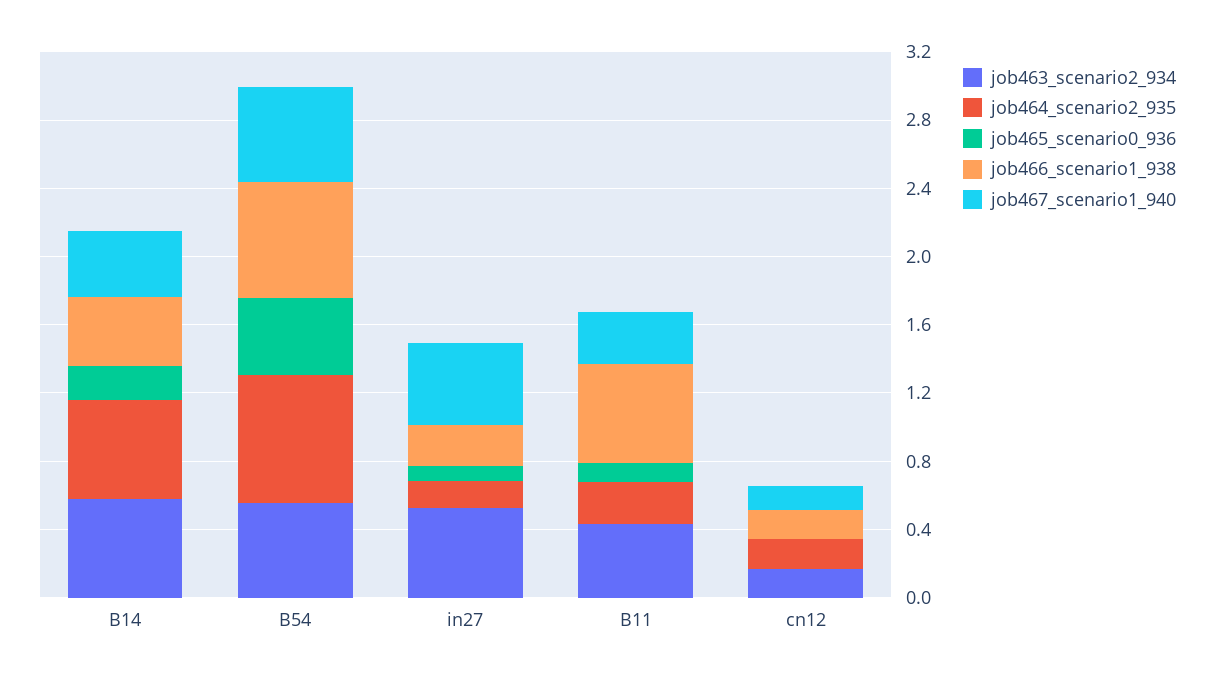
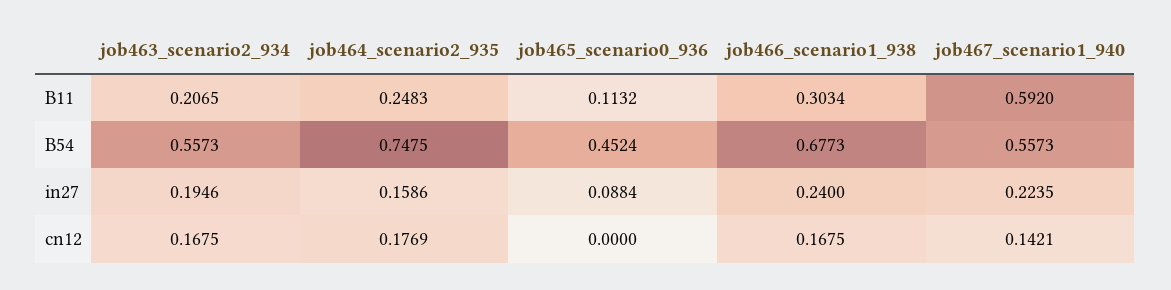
  {
    "job463_scenario2_934": {
-     "B14": 0.6,
      "B54": 0.5573,
-     "in27": 0.5,
+     "in27": 0.1946,
-     "B11": 0.4,
+     "B11": 0.2065,
      "cn12": 0.1675
    },
    "job464_scenario2_935": {
-     "B14": 0.6,
      "B54": 0.7475,
      "in27": 0.1586,
      "B11": 0.2483,
      "cn12": 0.1769
    },
    "job465_scenario0_936": {
-     "B14": 0.2,
      "B54": 0.4524,
      "in27": 0.0884,
      "B11": 0.1132,
      "cn12": 0
    },
    "job466_scenario1_938": {
-     "B14": 0.4,
      "B54": 0.6773,
      "in27": 0.24,
-     "B11": 0.6,
+     "B11": 0.3034,
      "cn12": 0.1675
    },
    "job467_scenario1_940": {
-     "B14": 0.4,
      "B54": 0.5573,
-     "in27": 0.5,
+     "in27": 0.2235,
-     "B11": 0.3,
+     "B11": 0.592,
      "cn12": 0.1421
    }
  }

